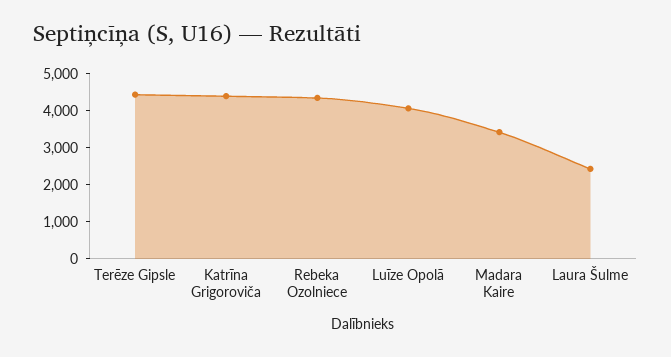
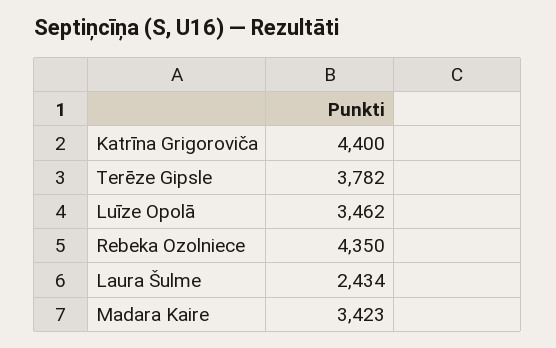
  {
-   "Terēze Gipsle": 4500,
+   "Terēze Gipsle": 3782,
    "Katrīna Grigoroviča": 4400,
    "Rebeka Ozolniece": 4350,
-   "Luīze Opolā": 4000,
+   "Luīze Opolā": 3462,
    "Madara Kaire": 3423,
    "Laura Šulme": 2434
  }

